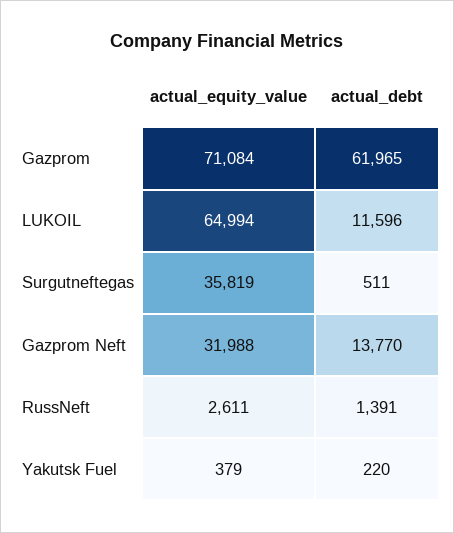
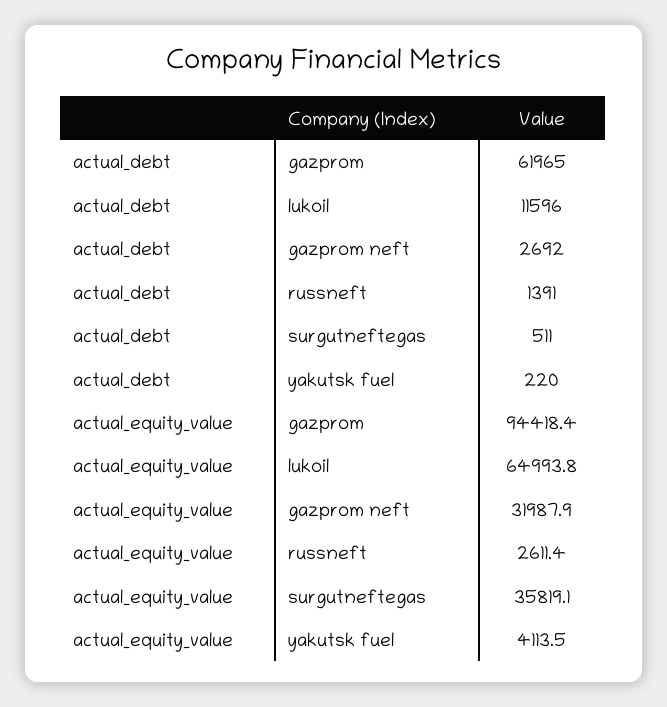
  {
    "actual_equity_value": {
-     "Gazprom": 71084,
+     "Gazprom": 94418.4,
      "LUKOIL": 64993.8,
      "Surgutneftegas": 35819.1,
      "Gazprom Neft": 31987.9,
      "RussNeft": 2611.4,
-     "Yakutsk Fuel": 379
+     "Yakutsk Fuel": 4113.5
    },
    "actual_debt": {
      "Gazprom": 61965,
      "LUKOIL": 11596,
      "Surgutneftegas": 511,
-     "Gazprom Neft": 13770,
+     "Gazprom Neft": 2692,
      "RussNeft": 1391,
      "Yakutsk Fuel": 220
    }
  }

